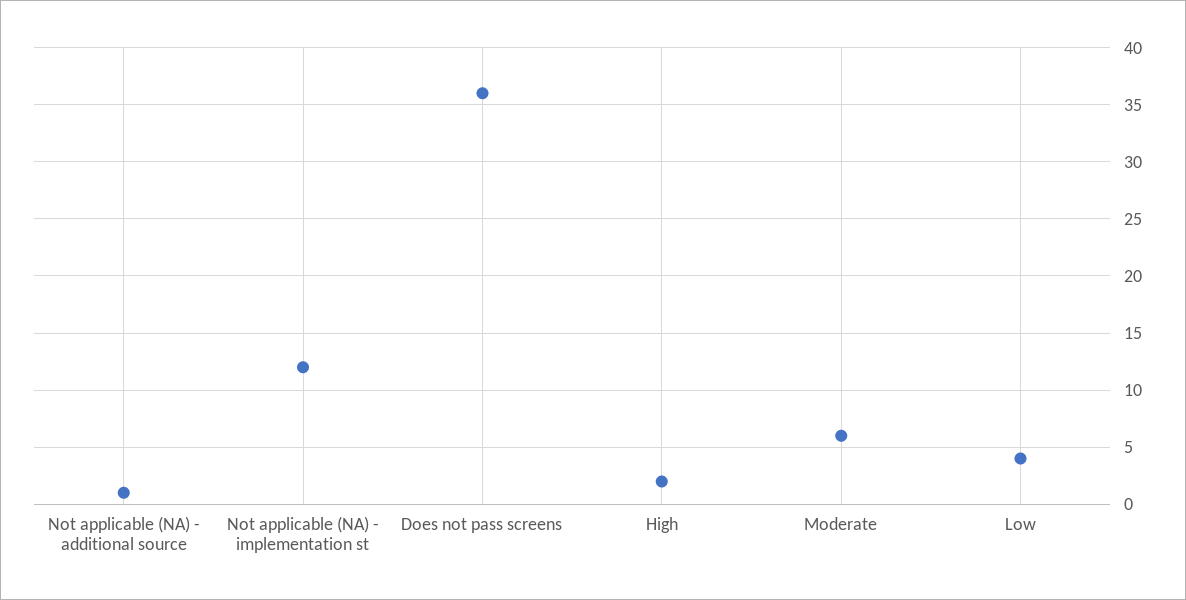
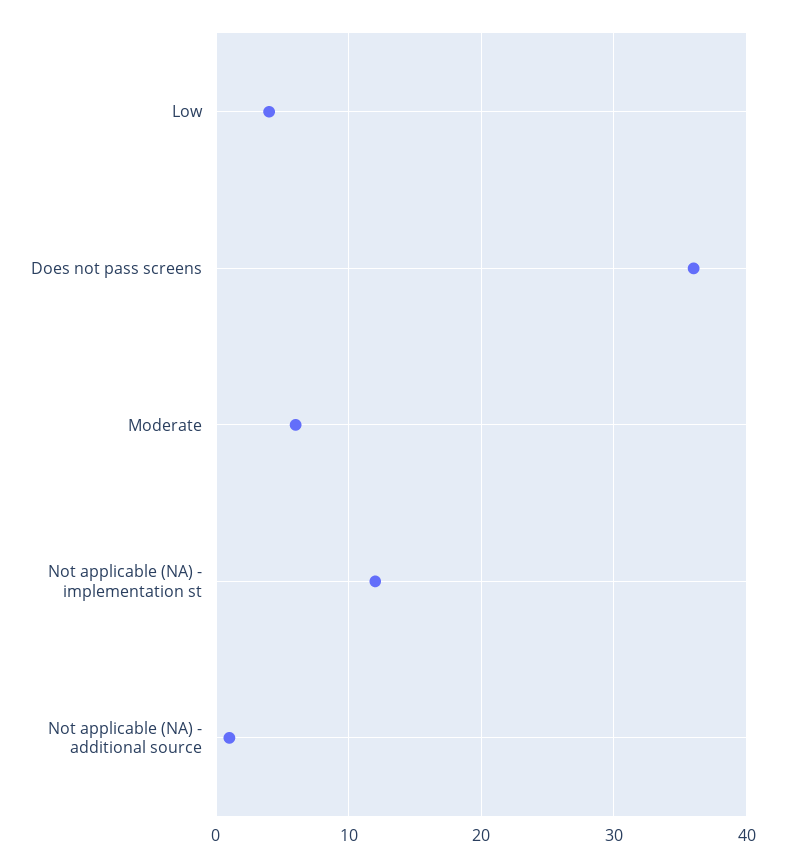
  {
    "Not applicable (NA) - additional source": 1,
    "Not applicable (NA) - implementation st": 12,
    "Does not pass screens": 36,
-   "High": 2,
    "Moderate": 6,
    "Low": 4
  }

